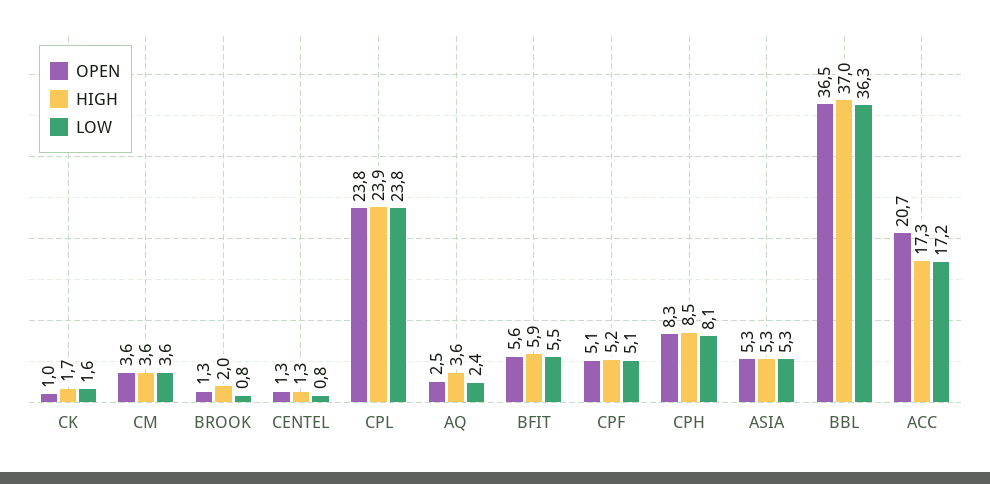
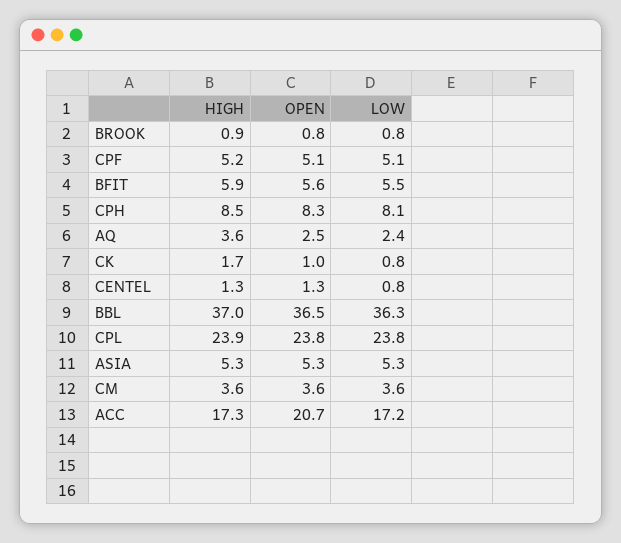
  {
    "OPEN": {
      "CK": 1,
      "CM": 3.6,
-     "BROOK": 1.3,
+     "BROOK": 0.8,
      "CENTEL": 1.3,
      "CPL": 23.8,
      "AQ": 2.5,
      "BFIT": 5.6,
      "CPF": 5.1,
      "CPH": 8.3,
      "ASIA": 5.3,
      "BBL": 36.5,
      "ACC": 20.7
    },
    "HIGH": {
      "CK": 1.7,
      "CM": 3.6,
-     "BROOK": 2,
+     "BROOK": 0.9,
      "CENTEL": 1.3,
      "CPL": 23.9,
      "AQ": 3.6,
      "BFIT": 5.9,
      "CPF": 5.2,
      "CPH": 8.5,
      "ASIA": 5.3,
      "BBL": 37,
      "ACC": 17.3
    },
    "LOW": {
-     "CK": 1.6,
+     "CK": 0.8,
      "CM": 3.6,
      "BROOK": 0.8,
      "CENTEL": 0.8,
      "CPL": 23.8,
      "AQ": 2.4,
      "BFIT": 5.5,
      "CPF": 5.1,
      "CPH": 8.1,
      "ASIA": 5.3,
      "BBL": 36.3,
      "ACC": 17.2
    }
  }

